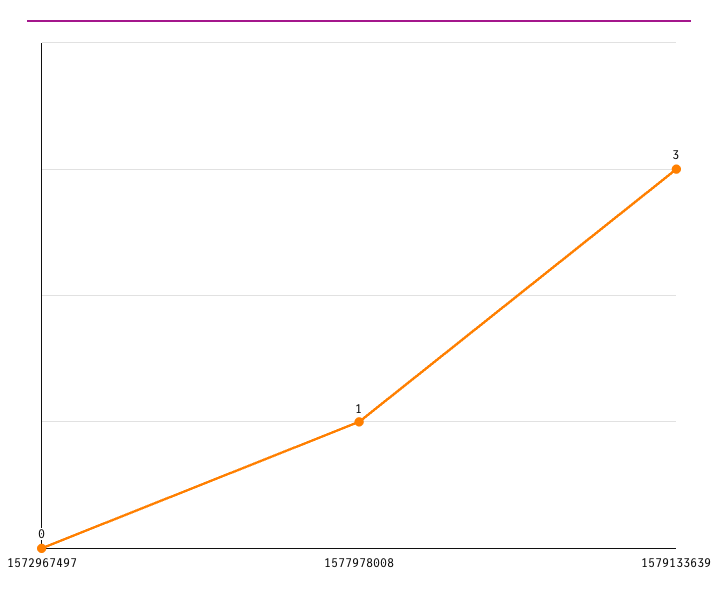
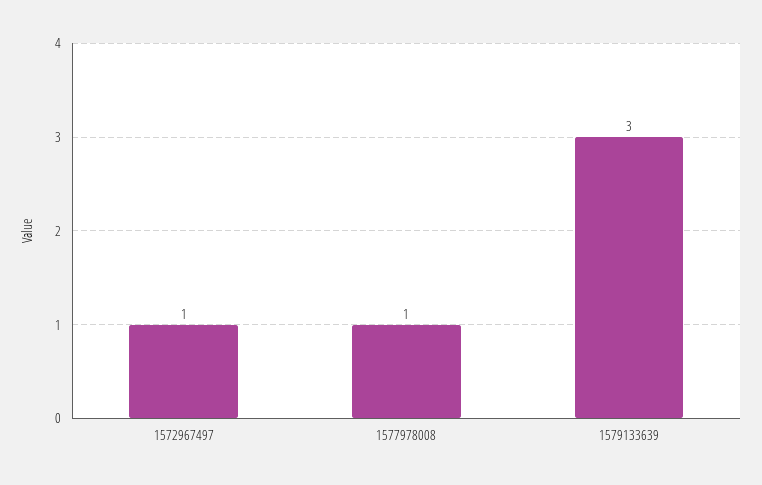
  {
-   "1572967497": 0,
+   "1572967497": 1,
    "1577978008": 1,
    "1579133639": 3
  }

